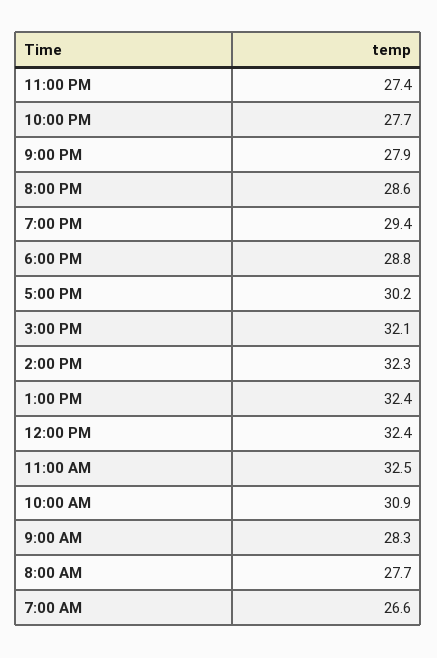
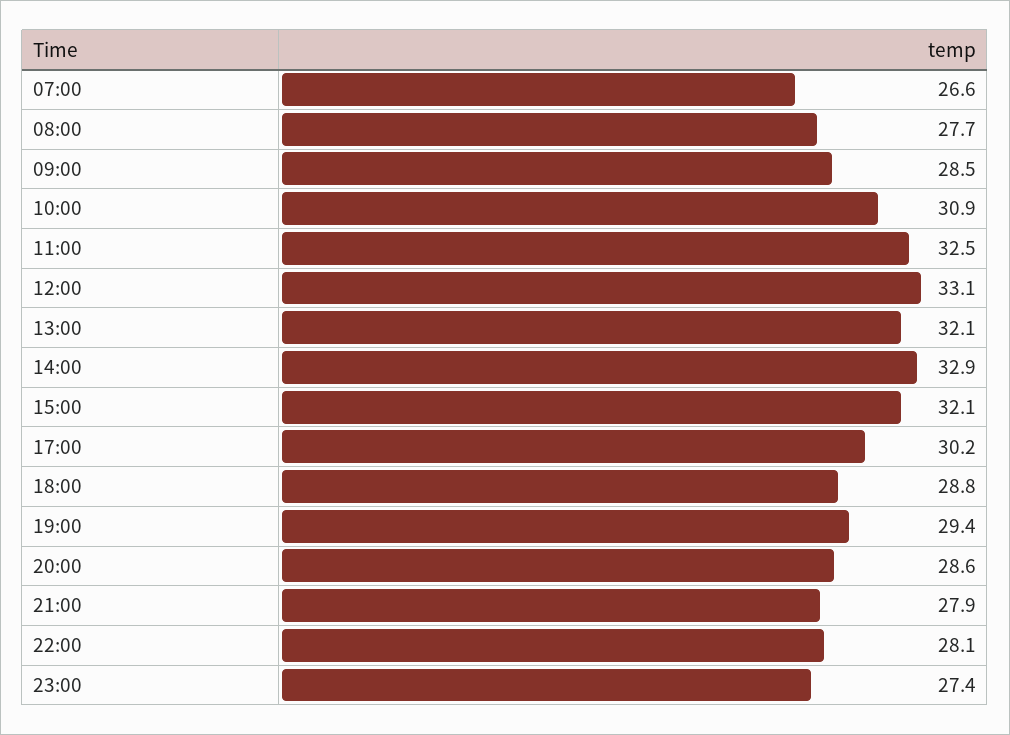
  {
    "11:00 PM": 27.4,
-   "10:00 PM": 27.7,
+   "10:00 PM": 28.1,
    "9:00 PM": 27.9,
    "8:00 PM": 28.6,
    "7:00 PM": 29.4,
    "6:00 PM": 28.8,
    "5:00 PM": 30.2,
    "3:00 PM": 32.1,
-   "2:00 PM": 32.3,
+   "2:00 PM": 32.9,
-   "1:00 PM": 32.4,
+   "1:00 PM": 32.1,
-   "12:00 PM": 32.4,
+   "12:00 PM": 33.1,
    "11:00 AM": 32.5,
    "10:00 AM": 30.9,
-   "9:00 AM": 28.3,
+   "9:00 AM": 28.5,
    "8:00 AM": 27.7,
    "7:00 AM": 26.6
  }

